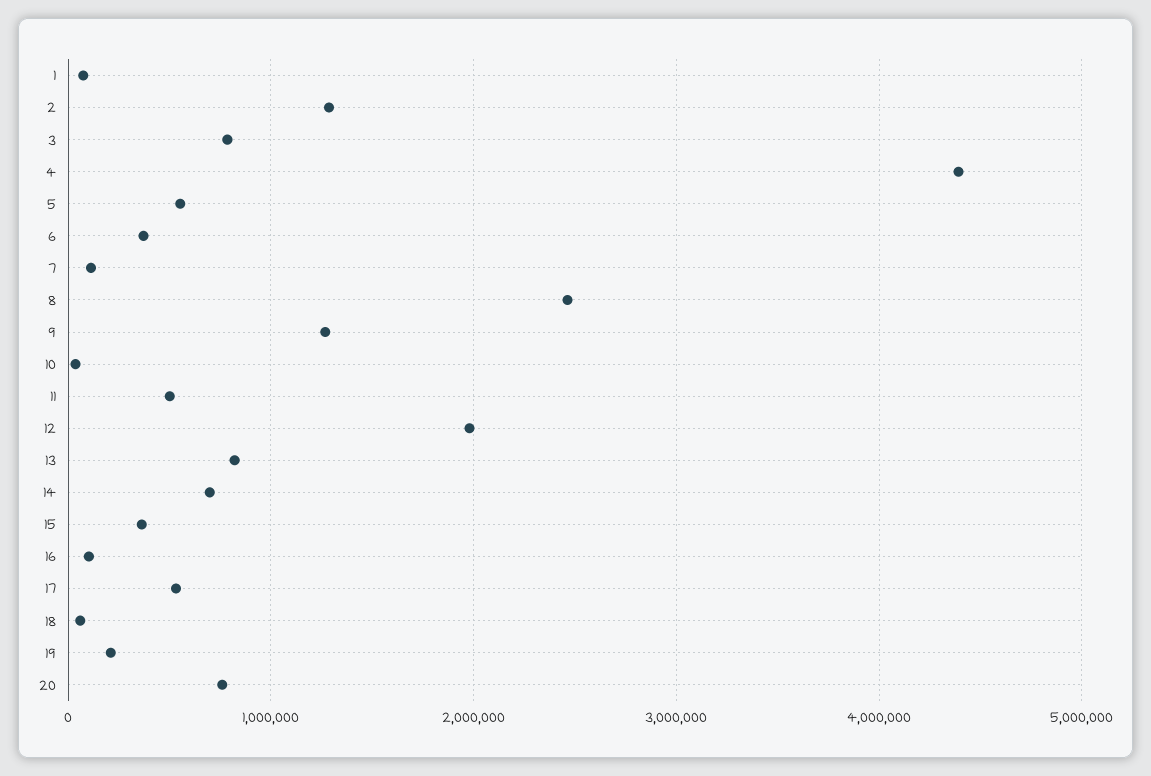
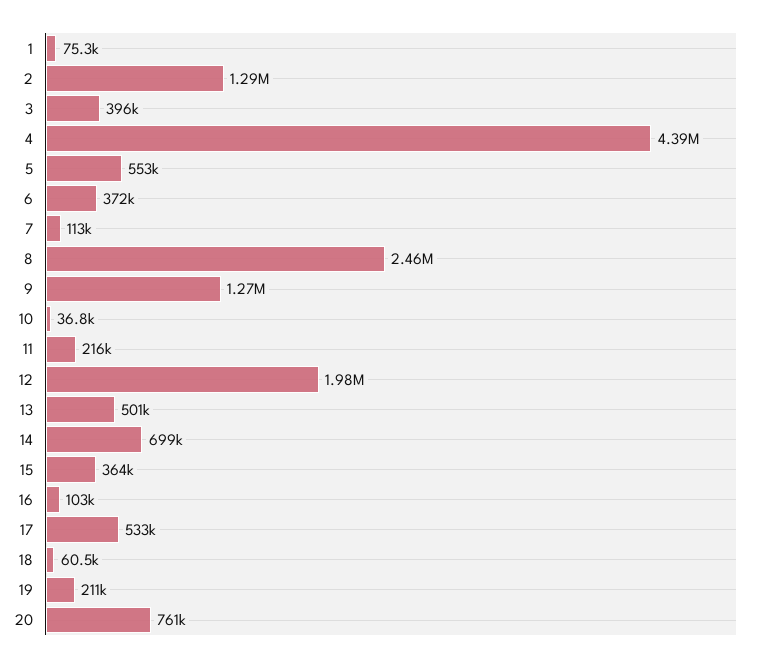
  {
    "1": 75300,
    "2": 1290000,
-   "3": 800000,
+   "3": 396000,
    "4": 4390000,
    "5": 553000,
    "6": 372000,
    "7": 113000,
    "8": 2460000,
    "9": 1270000,
    "10": 36800,
-   "11": 500000,
+   "11": 216000,
    "12": 1980000,
-   "13": 800000,
+   "13": 501000,
    "14": 699000,
    "15": 364000,
    "16": 103000,
    "17": 533000,
    "18": 60500,
    "19": 211000,
    "20": 761000
  }

